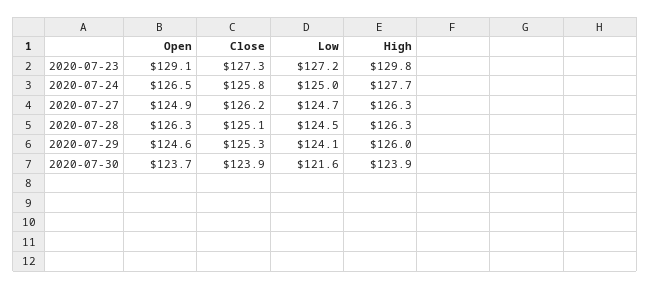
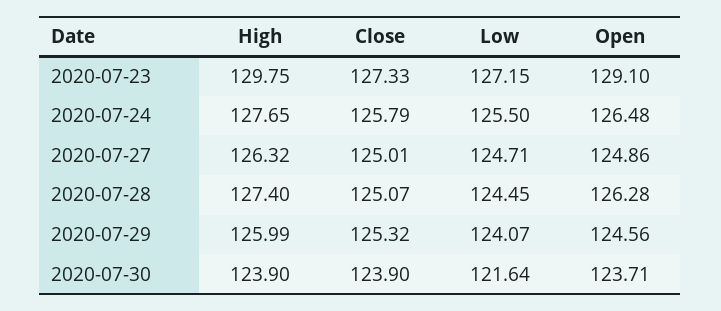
  {
    "Open": {
      "2020-07-23": 129.1,
      "2020-07-24": 126.48,
      "2020-07-27": 124.86,
      "2020-07-28": 126.28,
      "2020-07-29": 124.56,
      "2020-07-30": 123.71
    },
    "Close": {
      "2020-07-23": 127.33,
      "2020-07-24": 125.79,
-     "2020-07-27": 126.2,
+     "2020-07-27": 125.01,
      "2020-07-28": 125.07,
      "2020-07-29": 125.32,
      "2020-07-30": 123.9
    },
    "Low": {
      "2020-07-23": 127.15,
-     "2020-07-24": 125,
+     "2020-07-24": 125.5,
      "2020-07-27": 124.71,
      "2020-07-28": 124.45,
      "2020-07-29": 124.07,
      "2020-07-30": 121.64
    },
    "High": {
      "2020-07-23": 129.75,
      "2020-07-24": 127.65,
      "2020-07-27": 126.32,
-     "2020-07-28": 126.3,
+     "2020-07-28": 127.4,
      "2020-07-29": 125.99,
      "2020-07-30": 123.9
    }
  }

